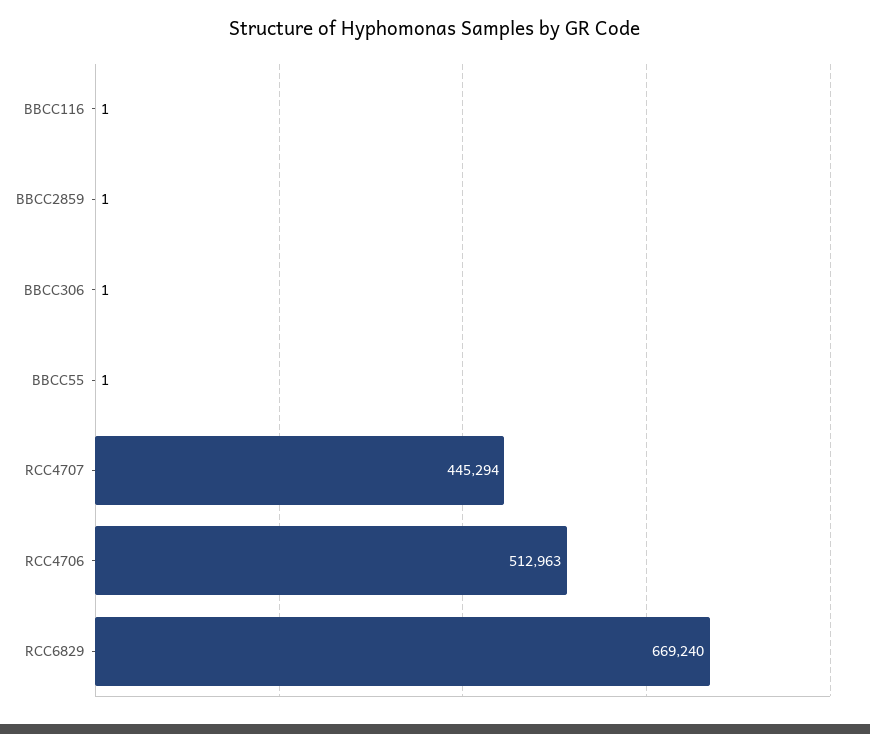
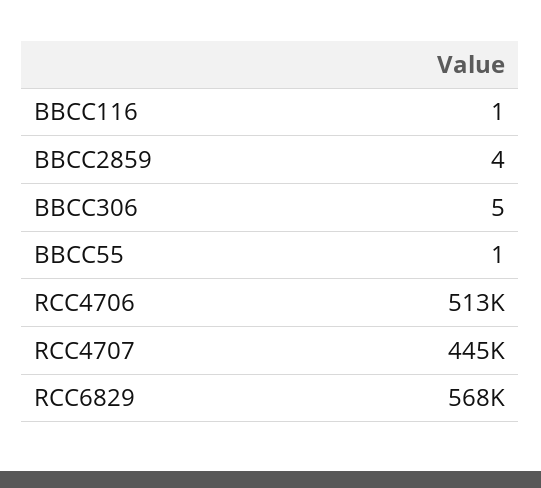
  {
    "BBCC116": 1,
-   "BBCC2859": 1,
+   "BBCC2859": 4,
-   "BBCC306": 1,
+   "BBCC306": 5,
    "BBCC55": 1,
    "RCC4707": 445294,
    "RCC4706": 512963,
-   "RCC6829": 669240
+   "RCC6829": 568000
  }

